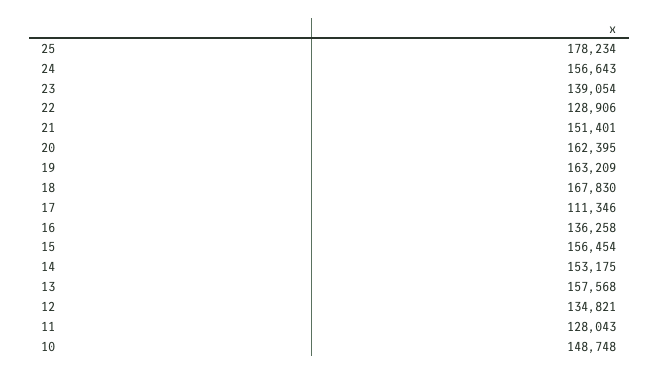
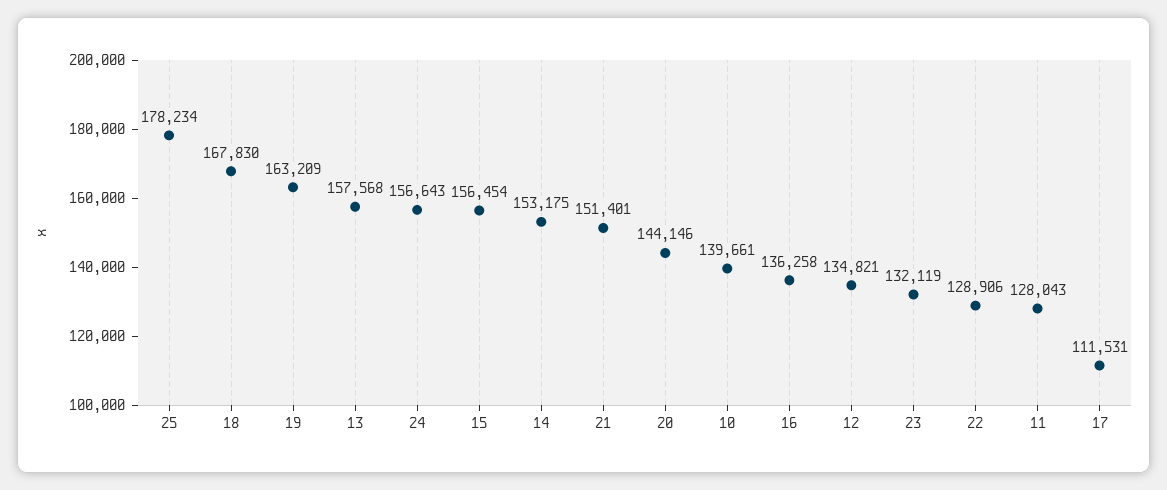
  {
    "25": 178234,
    "24": 156643,
-   "23": 139054,
+   "23": 132119,
    "22": 128906,
    "21": 151401,
-   "20": 162395,
+   "20": 144146,
    "19": 163209,
    "18": 167830,
-   "17": 111346,
+   "17": 111531,
    "16": 136258,
    "15": 156454,
    "14": 153175,
    "13": 157568,
    "12": 134821,
    "11": 128043,
-   "10": 148748
+   "10": 139661
  }

